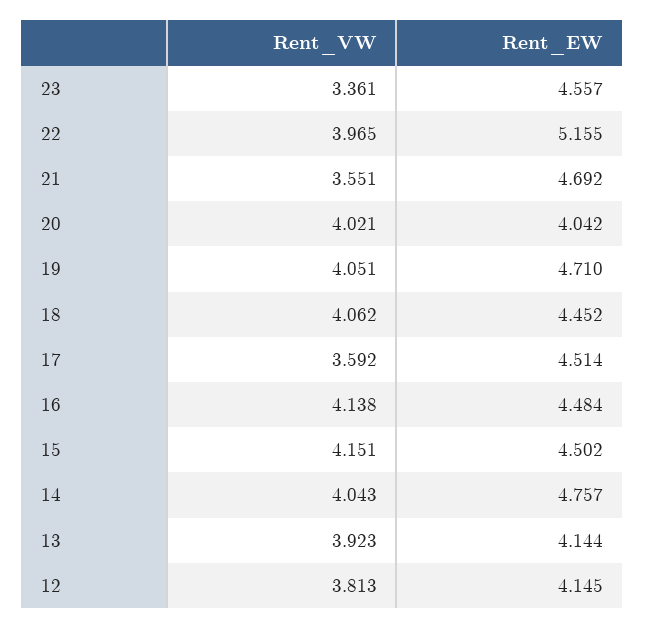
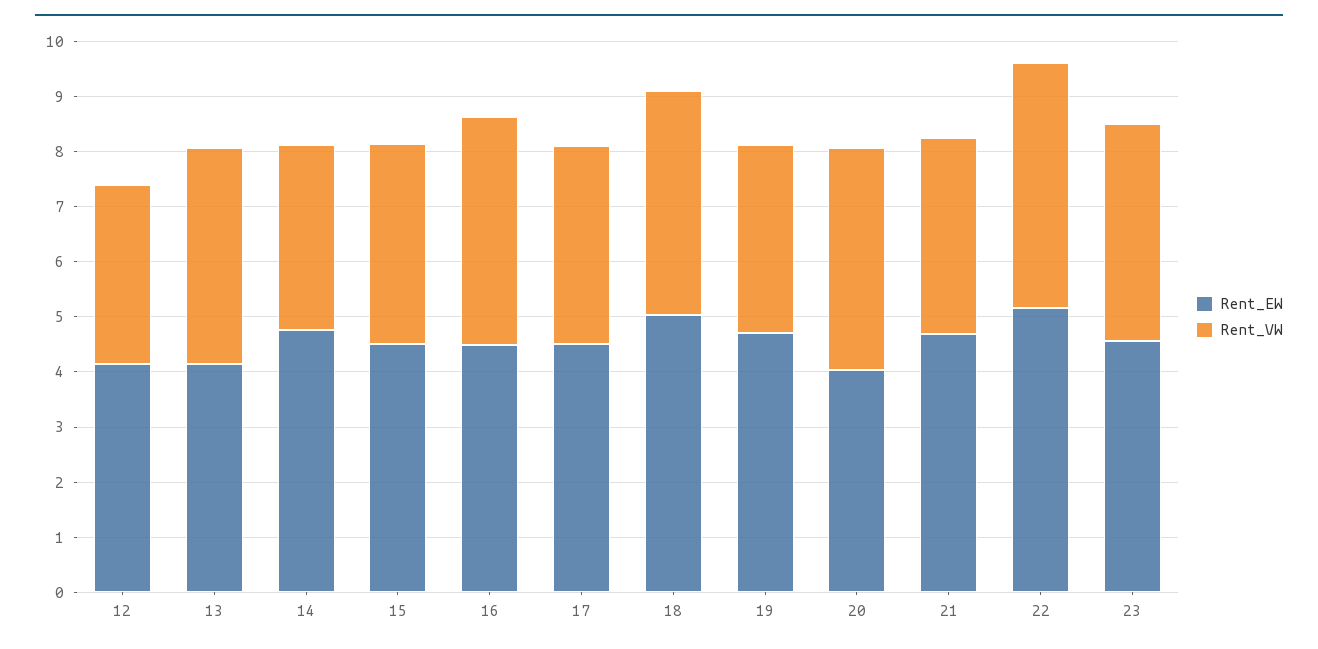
  {
    "Rent_VW": {
-     "23": 3.361,
+     "23": 4,
-     "22": 3.965,
+     "22": 4.4,
      "21": 3.551,
      "20": 4.021,
-     "19": 4.051,
+     "19": 3.4,
      "18": 4.062,
      "17": 3.592,
      "16": 4.138,
-     "15": 4.151,
+     "15": 3.6,
-     "14": 4.043,
+     "14": 3.4,
      "13": 3.923,
-     "12": 3.813
+     "12": 3.2
    },
    "Rent_EW": {
      "23": 4.557,
      "22": 5.155,
      "21": 4.692,
      "20": 4.042,
      "19": 4.71,
-     "18": 4.452,
+     "18": 5,
      "17": 4.514,
      "16": 4.484,
      "15": 4.502,
      "14": 4.757,
      "13": 4.144,
      "12": 4.145
    }
  }

